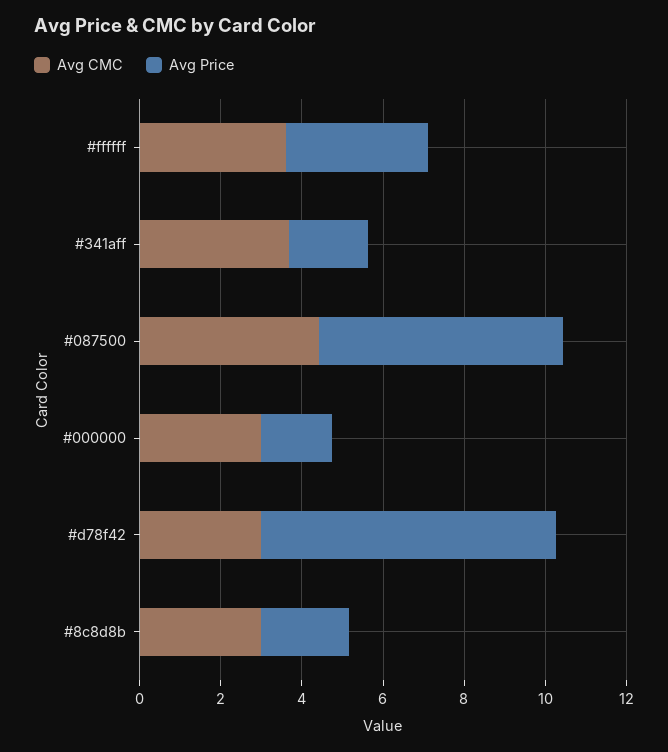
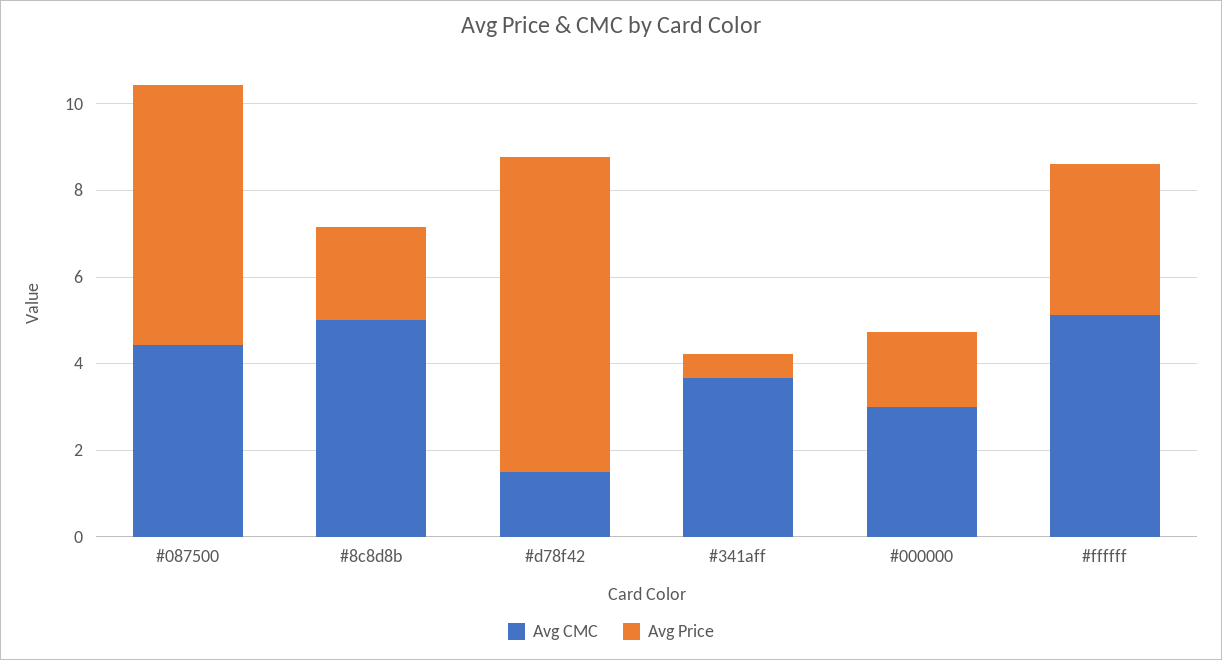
  {
    "Avg CMC": {
-     "#ffffff": 3.5,
+     "#ffffff": 5,
      "#341aff": 3.5,
      "#087500": 4.5,
      "#000000": 3,
-     "#d78f42": 3,
+     "#d78f42": 1.5,
-     "#8c8d8b": 3
+     "#8c8d8b": 5
    },
    "Avg Price": {
      "#ffffff": 3.5,
-     "#341aff": 2,
+     "#341aff": 0.5,
      "#087500": 6,
      "#000000": 1.5,
      "#d78f42": 7.5,
      "#8c8d8b": 2
    }
  }

